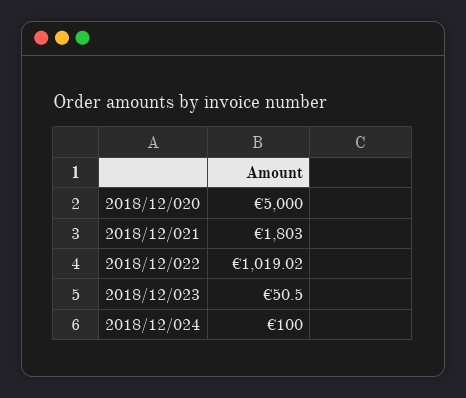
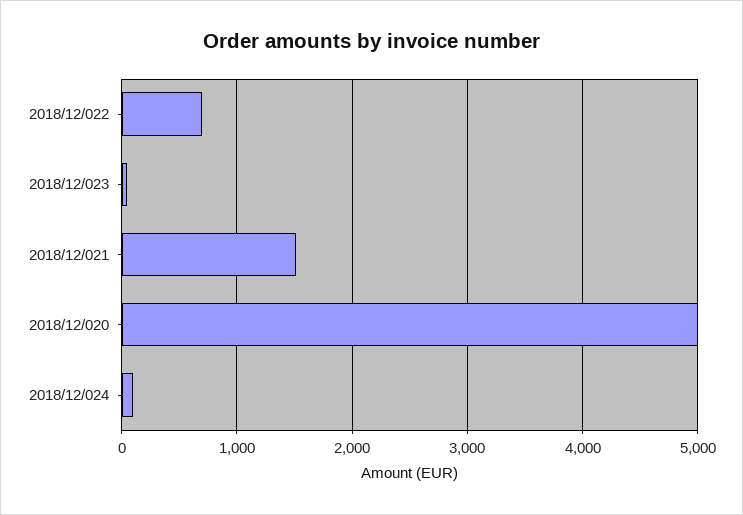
  {
    "2018/12/020": 5000,
-   "2018/12/021": 1803,
+   "2018/12/021": 1500,
-   "2018/12/022": 1019.02,
+   "2018/12/022": 700,
    "2018/12/023": 50.5,
    "2018/12/024": 100
  }

